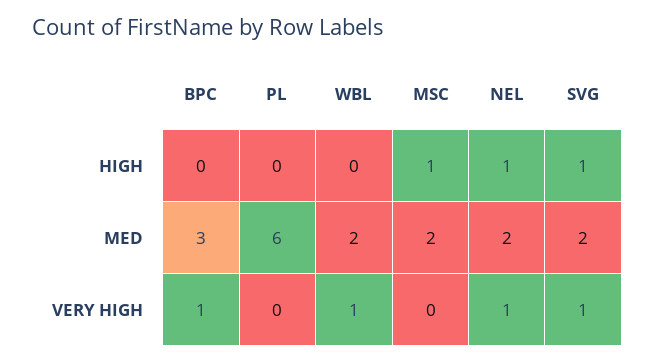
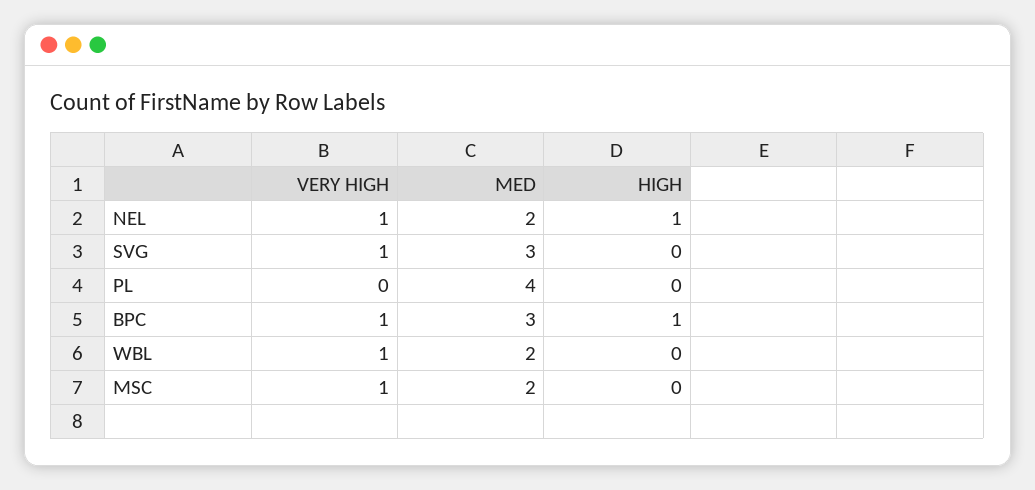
  {
    "BPC": {
-     "HIGH": 0,
+     "HIGH": 1,
      "MED": 3,
      "VERY HIGH": 1
    },
    "PL": {
      "HIGH": 0,
-     "MED": 6,
+     "MED": 4,
      "VERY HIGH": 0
    },
    "WBL": {
      "HIGH": 0,
      "MED": 2,
      "VERY HIGH": 1
    },
    "MSC": {
-     "HIGH": 1,
+     "HIGH": 0,
      "MED": 2,
-     "VERY HIGH": 0
+     "VERY HIGH": 1
    },
    "NEL": {
      "HIGH": 1,
      "MED": 2,
      "VERY HIGH": 1
    },
    "SVG": {
-     "HIGH": 1,
+     "HIGH": 0,
-     "MED": 2,
+     "MED": 3,
      "VERY HIGH": 1
    }
  }

